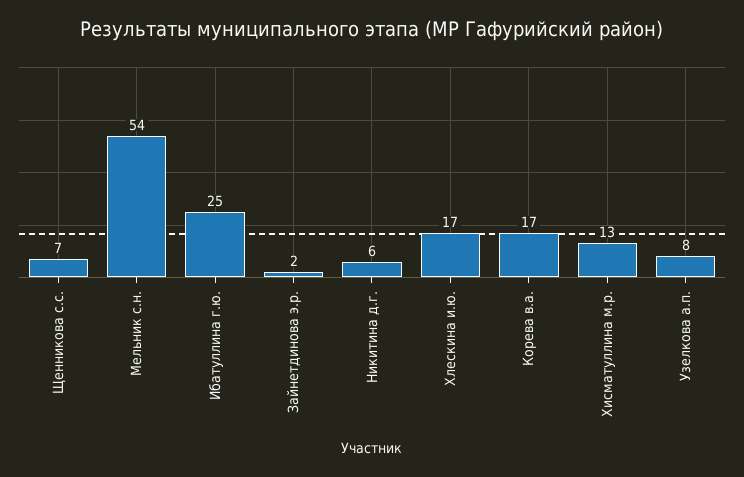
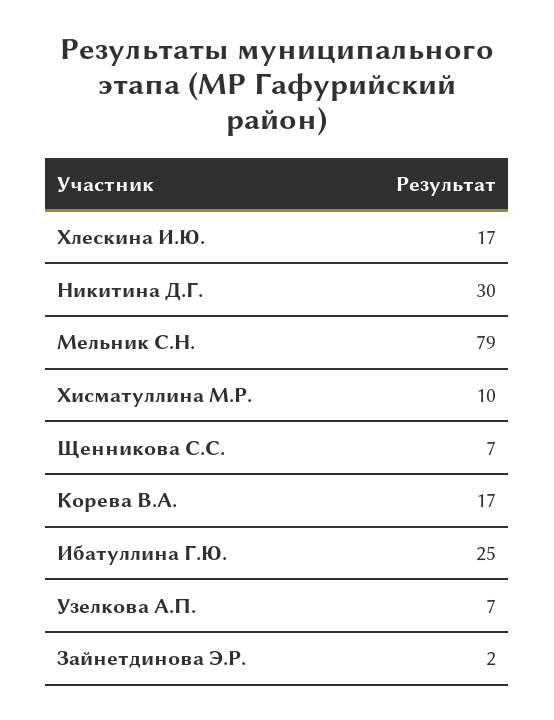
  {
    "Щенникова с.с.": 7,
-   "Мельник с.н.": 54,
+   "Мельник с.н.": 79,
    "Ибатуллина г.ю.": 25,
    "Зайнетдинова э.р.": 2,
-   "Никитина д.г.": 6,
+   "Никитина д.г.": 30,
    "Хлескина и.ю.": 17,
    "Корева в.а.": 17,
-   "Хисматуллина м.р.": 13,
+   "Хисматуллина м.р.": 10,
-   "Узелкова а.п.": 8
+   "Узелкова а.п.": 7
  }

